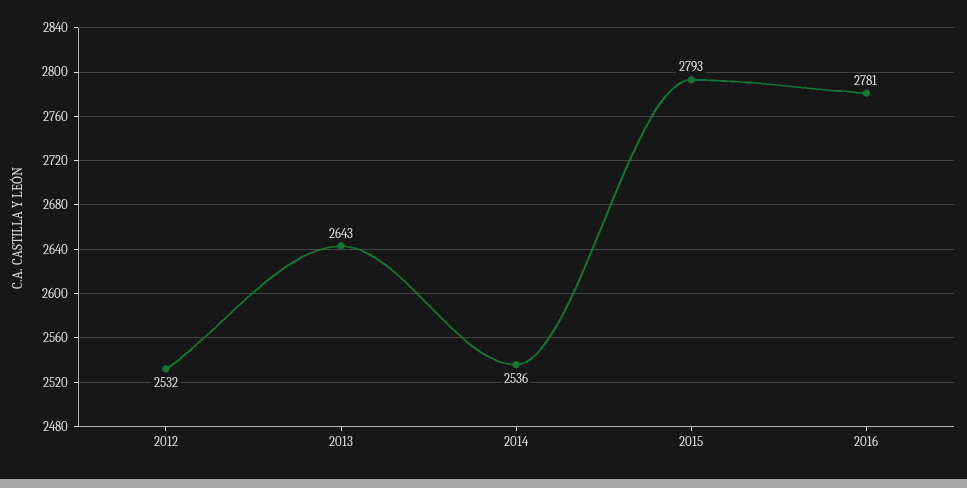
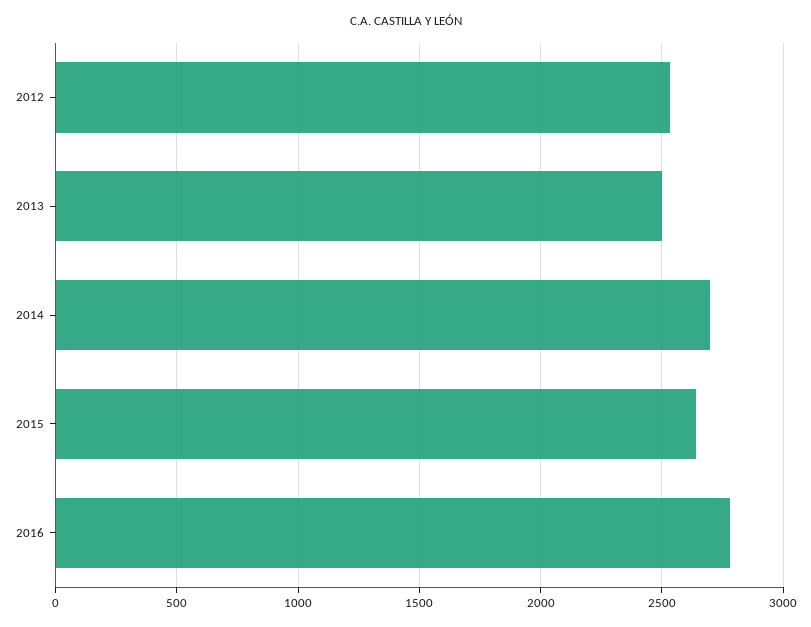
  {
    "2012": 2532,
-   "2013": 2643,
+   "2013": 2500,
-   "2014": 2536,
+   "2014": 2700,
-   "2015": 2793,
+   "2015": 2650,
    "2016": 2781
  }

